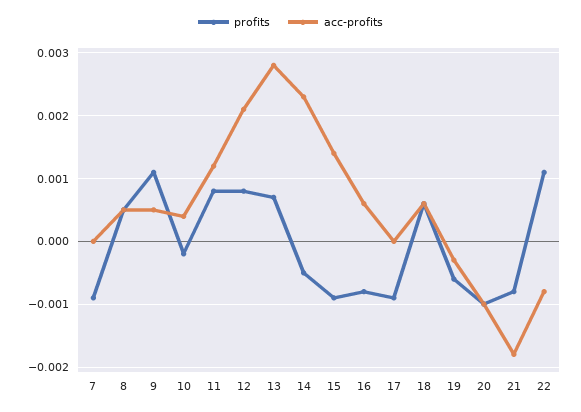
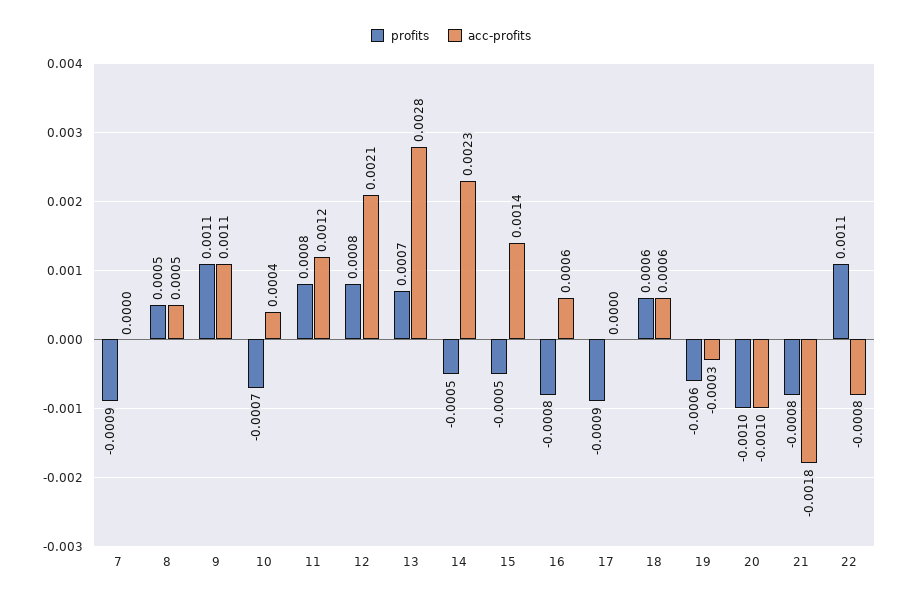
  {
    "profits": {
      "7": -0.0009,
      "8": 0.0005,
      "9": 0.0011,
-     "10": -0.0002,
+     "10": -0.0007,
      "11": 0.0008,
      "12": 0.0008,
      "13": 0.0007,
      "14": -0.0005,
-     "15": -0.0009,
+     "15": -0.0005,
      "16": -0.0008,
      "17": -0.0009,
      "18": 0.0006,
      "19": -0.0006,
      "20": -0.001,
      "21": -0.0008,
      "22": 0.0011
    },
    "acc-profits": {
      "7": 0,
      "8": 0.0005,
-     "9": 0.0005,
+     "9": 0.0011,
      "10": 0.0004,
      "11": 0.0012,
      "12": 0.0021,
      "13": 0.0028,
      "14": 0.0023,
      "15": 0.0014,
      "16": 0.0006,
      "17": 0,
      "18": 0.0006,
      "19": -0.0003,
      "20": -0.001,
      "21": -0.0018,
      "22": -0.0008
    }
  }

